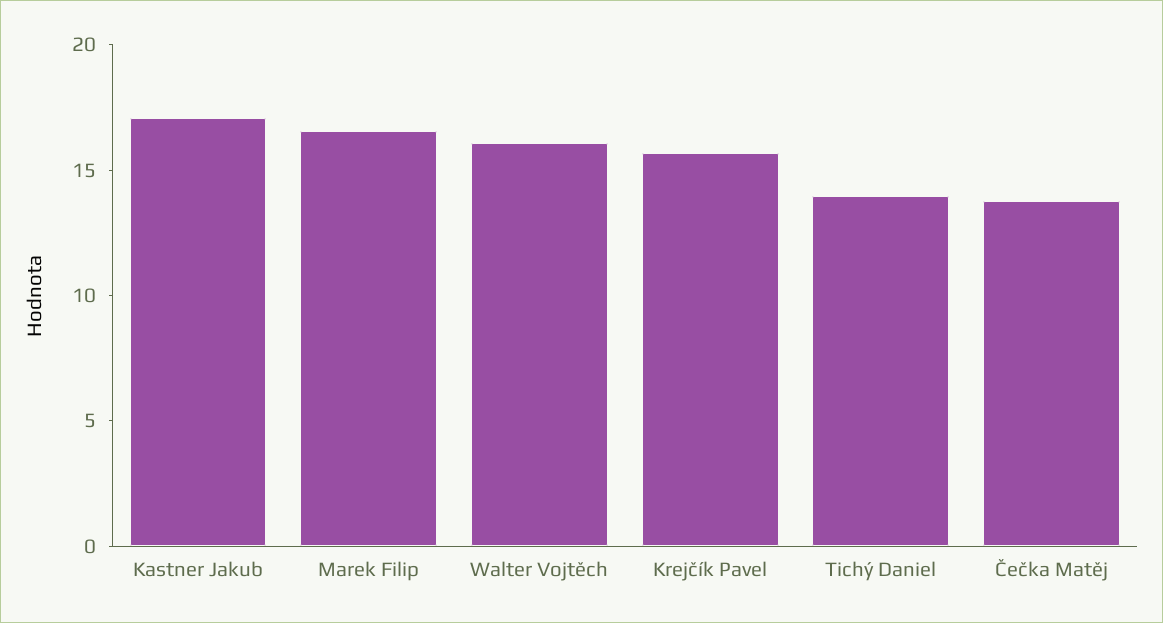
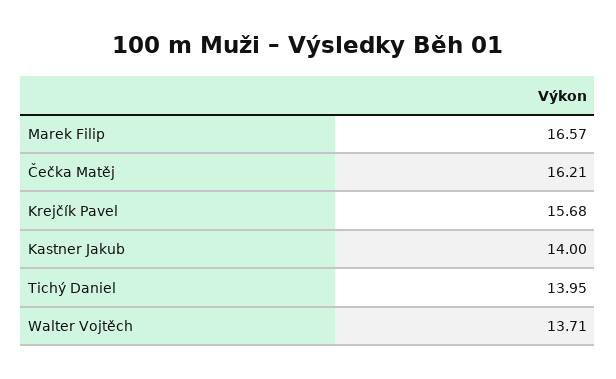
  {
-   "Kastner Jakub": 17,
+   "Kastner Jakub": 14,
    "Marek Filip": 16.57,
-   "Walter Vojtěch": 16,
+   "Walter Vojtěch": 13.71,
    "Krejčík Pavel": 15.68,
    "Tichý Daniel": 13.95,
-   "Čečka Matěj": 14
+   "Čečka Matěj": 16.21
  }

